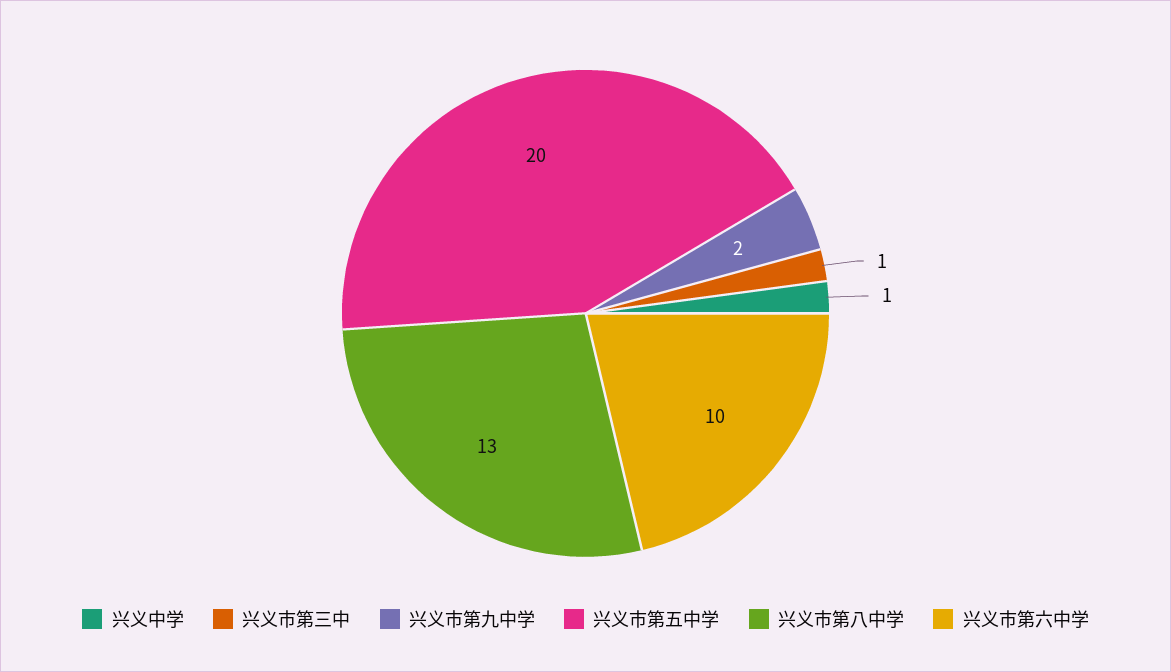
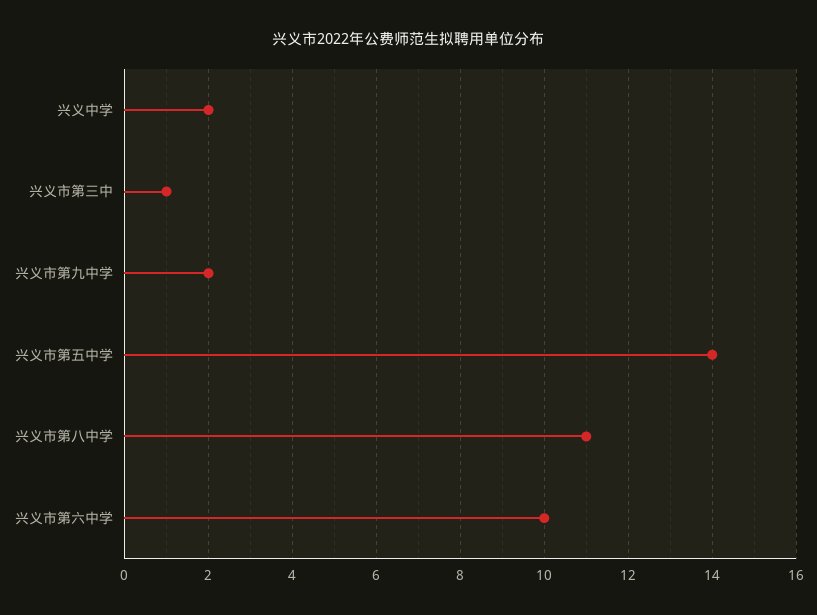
  {
-   "兴义中学": 1,
+   "兴义中学": 2,
    "兴义市第三中": 1,
    "兴义市第九中学": 2,
-   "兴义市第五中学": 20,
+   "兴义市第五中学": 14,
-   "兴义市第八中学": 13,
+   "兴义市第八中学": 11,
    "兴义市第六中学": 10
  }

